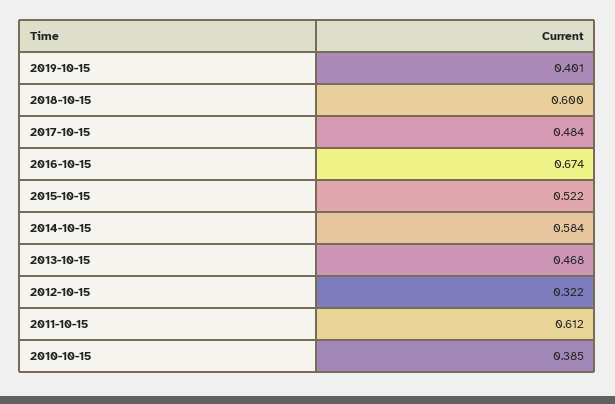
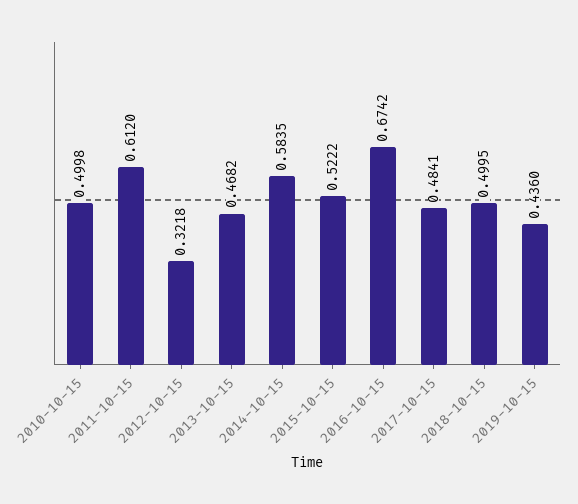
  {
-   "2019-10-15": 0.401,
+   "2019-10-15": 0.436,
-   "2018-10-15": 0.6,
+   "2018-10-15": 0.4995,
    "2017-10-15": 0.4841,
    "2016-10-15": 0.6742,
    "2015-10-15": 0.5222,
    "2014-10-15": 0.5835,
    "2013-10-15": 0.4682,
    "2012-10-15": 0.3218,
    "2011-10-15": 0.612,
-   "2010-10-15": 0.385
+   "2010-10-15": 0.4998
  }

